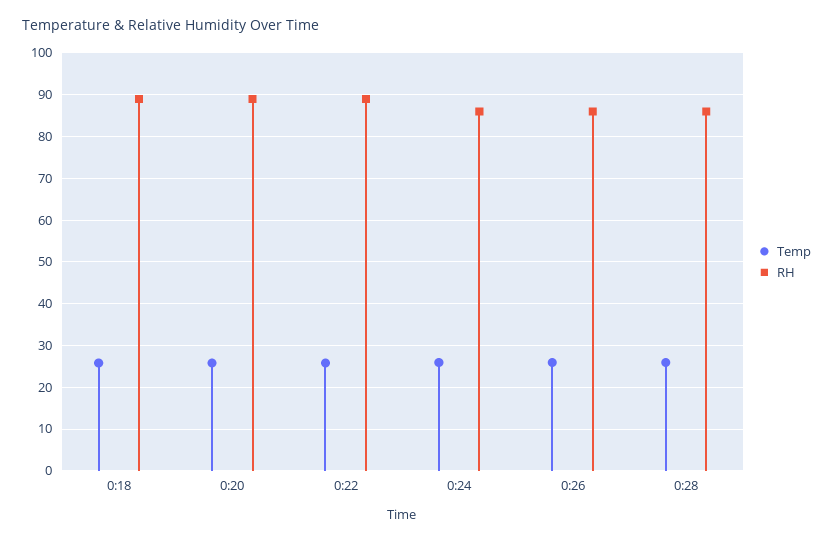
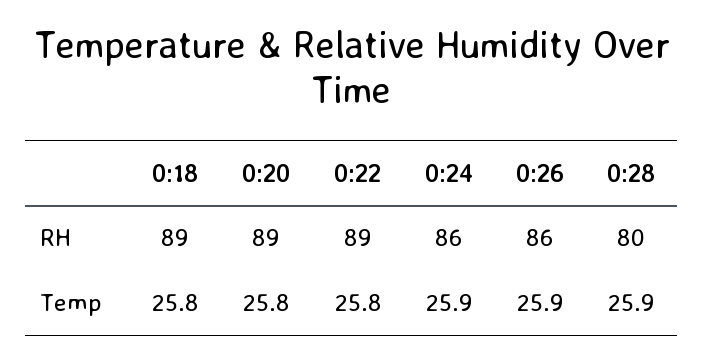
  {
    "Temp": {
      "0:18": 25.8,
      "0:20": 25.8,
      "0:22": 25.8,
      "0:24": 25.9,
      "0:26": 25.9,
      "0:28": 25.9
    },
    "RH": {
      "0:18": 89,
      "0:20": 89,
      "0:22": 89,
      "0:24": 86,
      "0:26": 86,
-     "0:28": 86
+     "0:28": 80
    }
  }

